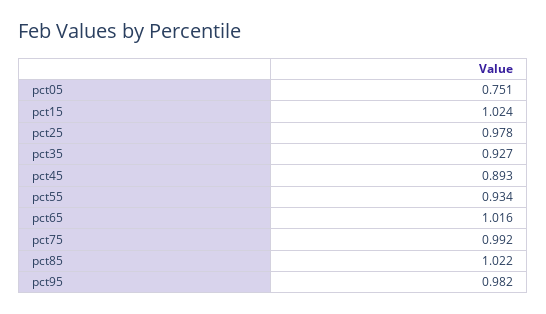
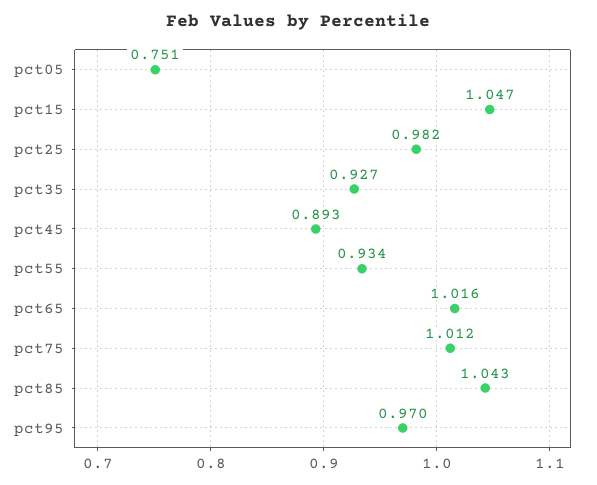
  {
    "pct05": 0.751,
-   "pct15": 1.024,
+   "pct15": 1.047,
-   "pct25": 0.978,
+   "pct25": 0.982,
    "pct35": 0.927,
    "pct45": 0.893,
    "pct55": 0.934,
    "pct65": 1.016,
-   "pct75": 0.992,
+   "pct75": 1.012,
-   "pct85": 1.022,
+   "pct85": 1.043,
-   "pct95": 0.982
+   "pct95": 0.97
  }

